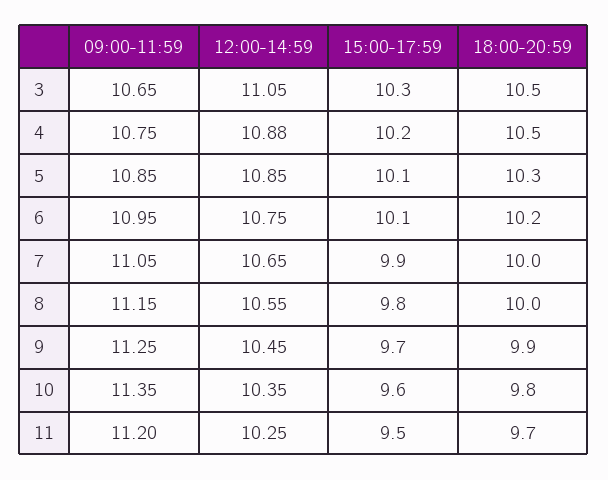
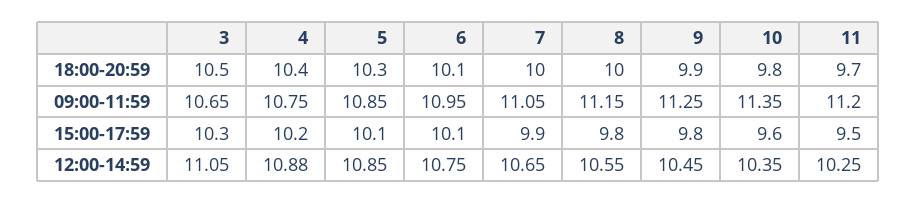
  {
    "09:00-11:59": {
      "3": 10.65,
      "4": 10.75,
      "5": 10.85,
      "6": 10.95,
      "7": 11.05,
      "8": 11.15,
      "9": 11.25,
      "10": 11.35,
      "11": 11.2
    },
    "12:00-14:59": {
      "3": 11.05,
      "4": 10.88,
      "5": 10.85,
      "6": 10.75,
      "7": 10.65,
      "8": 10.55,
      "9": 10.45,
      "10": 10.35,
      "11": 10.25
    },
    "15:00-17:59": {
      "3": 10.3,
      "4": 10.2,
      "5": 10.1,
      "6": 10.1,
      "7": 9.9,
      "8": 9.8,
-     "9": 9.7,
+     "9": 9.8,
      "10": 9.6,
      "11": 9.5
    },
    "18:00-20:59": {
      "3": 10.5,
-     "4": 10.5,
+     "4": 10.4,
      "5": 10.3,
-     "6": 10.2,
+     "6": 10.1,
      "7": 10,
      "8": 10,
      "9": 9.9,
      "10": 9.8,
      "11": 9.7
    }
  }

